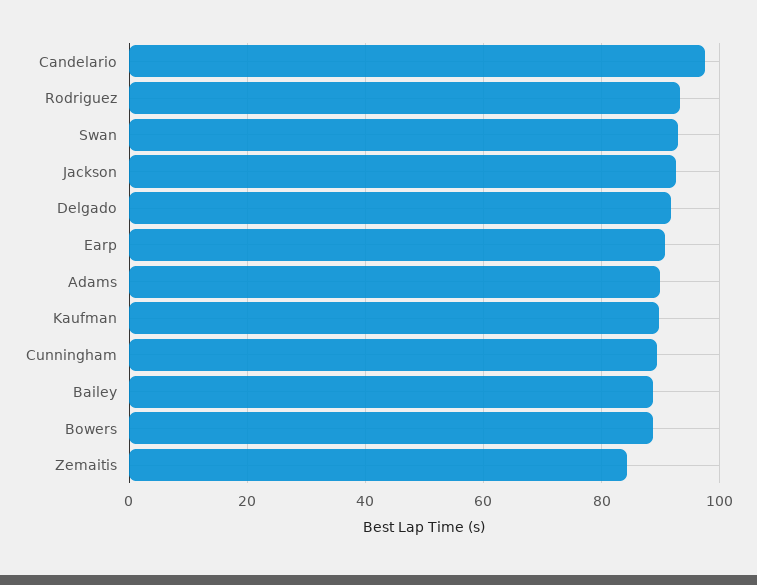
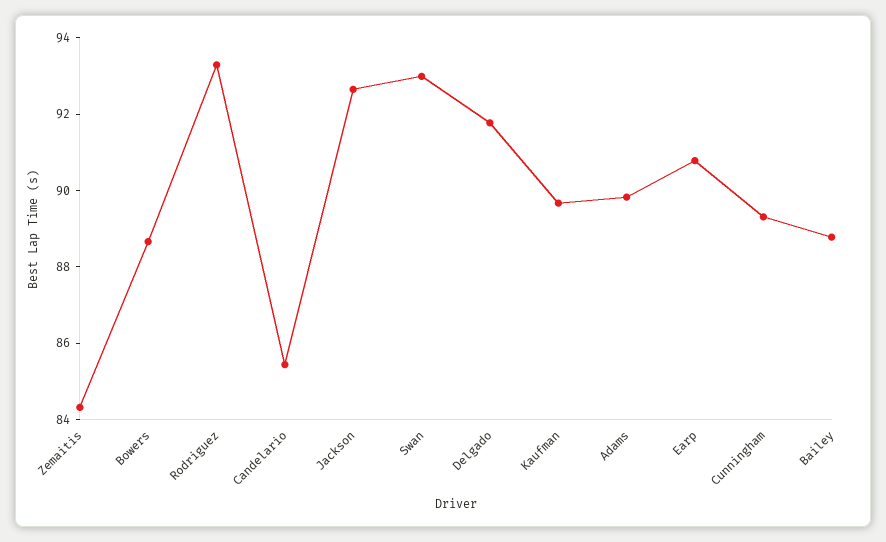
  {
-   "Candelario": 98,
+   "Candelario": 85.5,
    "Rodriguez": 93.5,
    "Swan": 93,
    "Jackson": 92.5,
    "Delgado": 92,
    "Earp": 91,
    "Adams": 90,
    "Kaufman": 89.5,
    "Cunningham": 89.5,
    "Bailey": 89,
    "Bowers": 88.5,
    "Zemaitis": 84.5
  }

